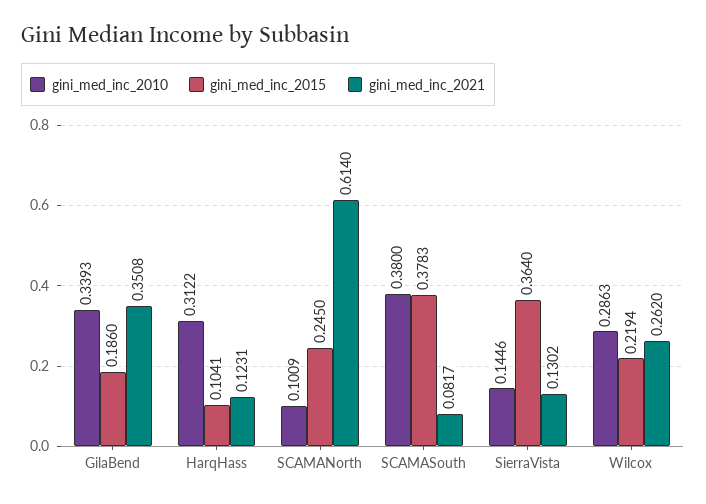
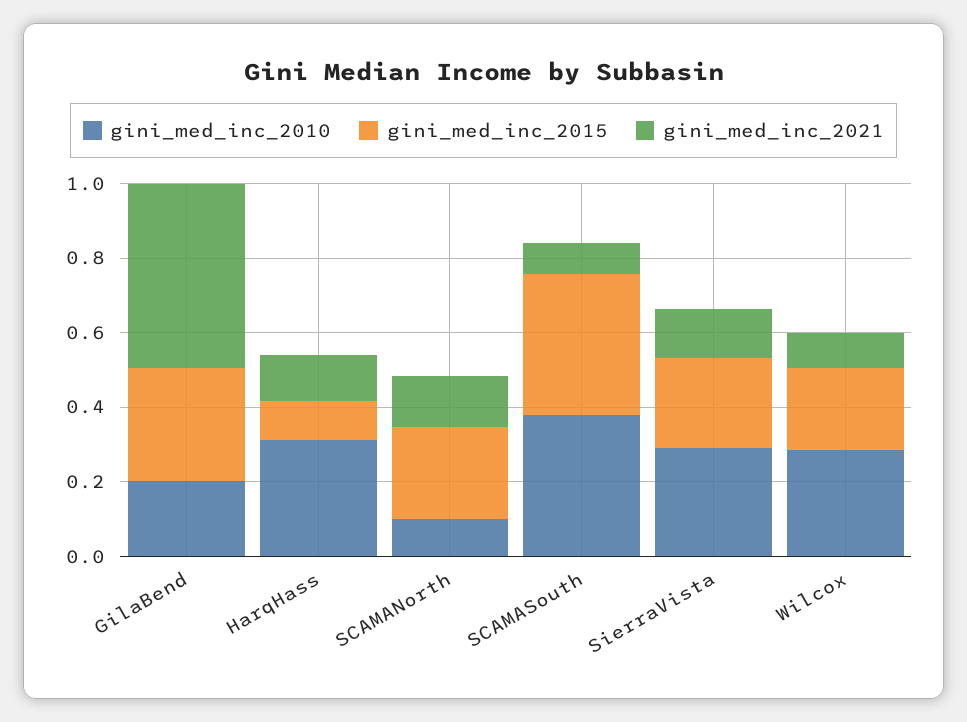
  {
    "gini_med_inc_2010": {
-     "GilaBend": 0.3393,
+     "GilaBend": 0.2,
      "HarqHass": 0.3122,
      "SCAMANorth": 0.1009,
      "SCAMASouth": 0.38,
-     "SierraVista": 0.1446,
+     "SierraVista": 0.3,
      "Wilcox": 0.2863
    },
    "gini_med_inc_2015": {
-     "GilaBend": 0.186,
+     "GilaBend": 0.3,
      "HarqHass": 0.1041,
      "SCAMANorth": 0.245,
      "SCAMASouth": 0.3783,
-     "SierraVista": 0.364,
+     "SierraVista": 0.25,
      "Wilcox": 0.2194
    },
    "gini_med_inc_2021": {
-     "GilaBend": 0.3508,
+     "GilaBend": 0.5,
      "HarqHass": 0.1231,
-     "SCAMANorth": 0.614,
+     "SCAMANorth": 0.15,
      "SCAMASouth": 0.0817,
      "SierraVista": 0.1302,
-     "Wilcox": 0.262
+     "Wilcox": 0.1
    }
  }

